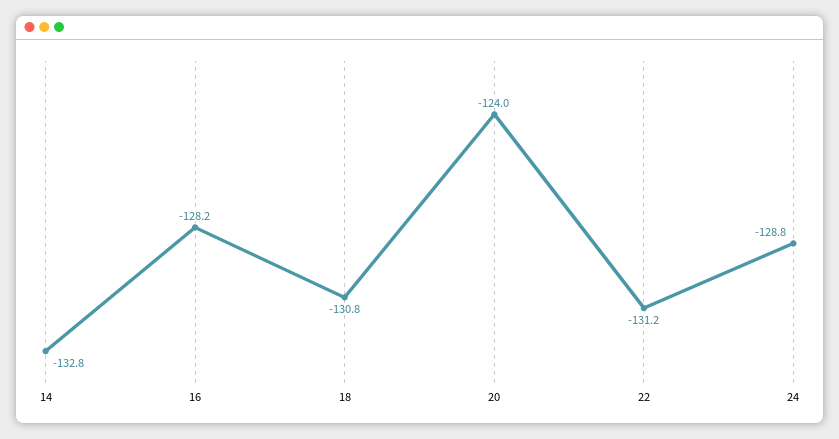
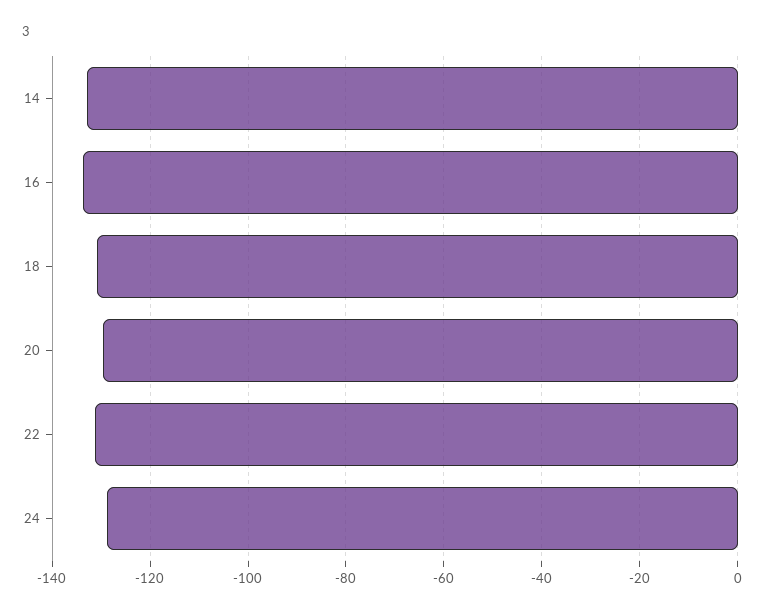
  {
    "14": -132.8,
-   "16": -128.2,
+   "16": -134,
    "18": -130.8,
-   "20": -124,
+   "20": -130,
    "22": -131.2,
    "24": -128.8
  }

